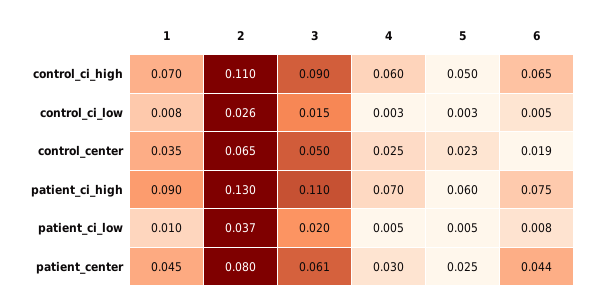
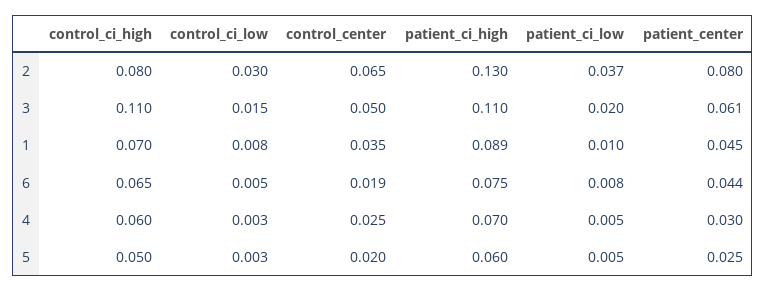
  {
    "1": {
      "control_ci_high": 0.07,
      "control_ci_low": 0.008,
      "control_center": 0.035,
-     "patient_ci_high": 0.09,
+     "patient_ci_high": 0.089,
      "patient_ci_low": 0.01,
      "patient_center": 0.045
    },
    "2": {
-     "control_ci_high": 0.11,
+     "control_ci_high": 0.08,
-     "control_ci_low": 0.026,
+     "control_ci_low": 0.03,
      "control_center": 0.065,
      "patient_ci_high": 0.13,
      "patient_ci_low": 0.037,
      "patient_center": 0.08
    },
    "3": {
-     "control_ci_high": 0.09,
+     "control_ci_high": 0.11,
      "control_ci_low": 0.015,
      "control_center": 0.05,
      "patient_ci_high": 0.11,
      "patient_ci_low": 0.02,
      "patient_center": 0.061
    },
    "4": {
      "control_ci_high": 0.06,
      "control_ci_low": 0.003,
      "control_center": 0.025,
      "patient_ci_high": 0.07,
      "patient_ci_low": 0.005,
      "patient_center": 0.03
    },
    "5": {
      "control_ci_high": 0.05,
      "control_ci_low": 0.003,
-     "control_center": 0.023,
+     "control_center": 0.02,
      "patient_ci_high": 0.06,
      "patient_ci_low": 0.005,
      "patient_center": 0.025
    },
    "6": {
      "control_ci_high": 0.065,
      "control_ci_low": 0.005,
      "control_center": 0.019,
      "patient_ci_high": 0.075,
      "patient_ci_low": 0.008,
      "patient_center": 0.044
    }
  }

